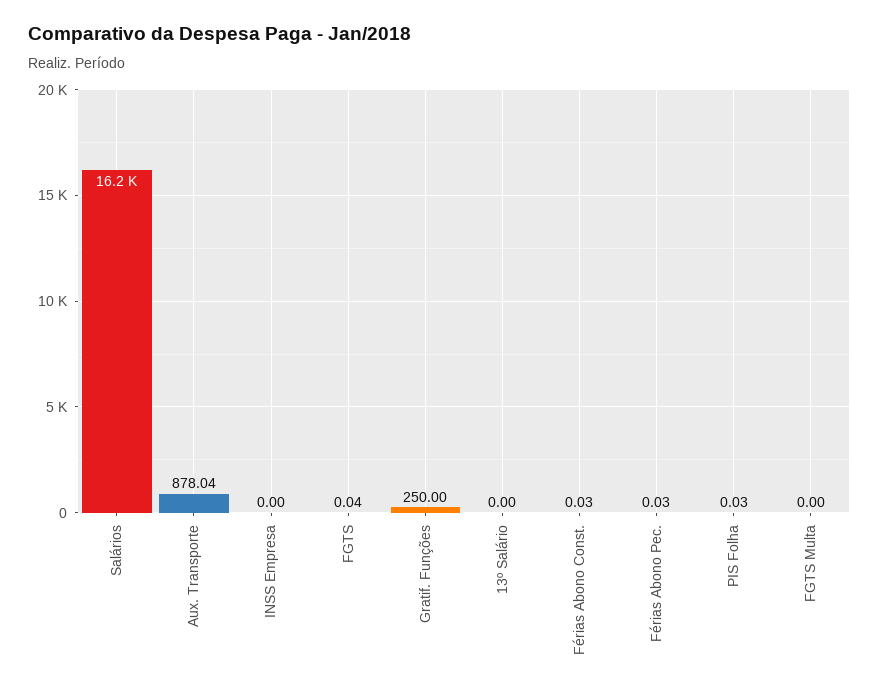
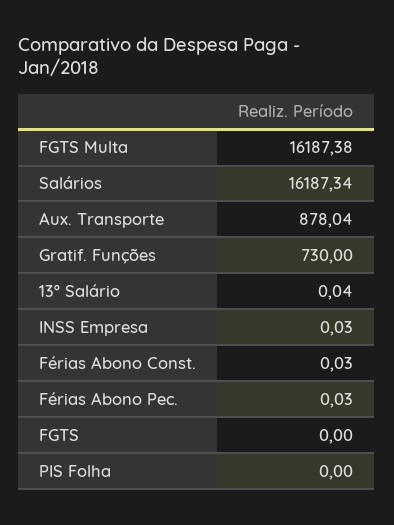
  {
    "Salários": 16187.34,
    "Aux. Transporte": 878.04,
-   "INSS Empresa": 0,
+   "INSS Empresa": 0.03,
-   "FGTS": 0.04,
+   "FGTS": 0,
-   "Gratif. Funções": 250,
+   "Gratif. Funções": 730,
-   "13º Salário": 0,
+   "13º Salário": 0.04,
    "Férias Abono Const.": 0.03,
    "Férias Abono Pec.": 0.03,
-   "PIS Folha": 0.03,
+   "PIS Folha": 0,
-   "FGTS Multa": 0
+   "FGTS Multa": 16187.38
  }

